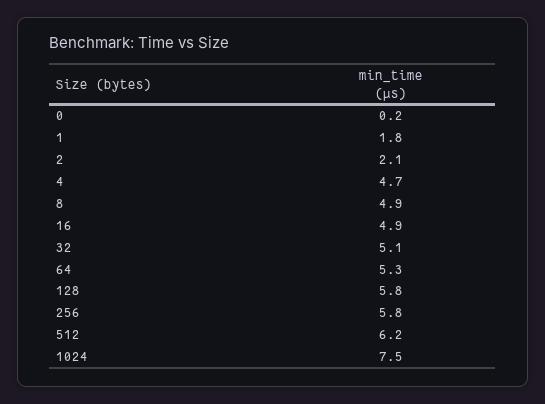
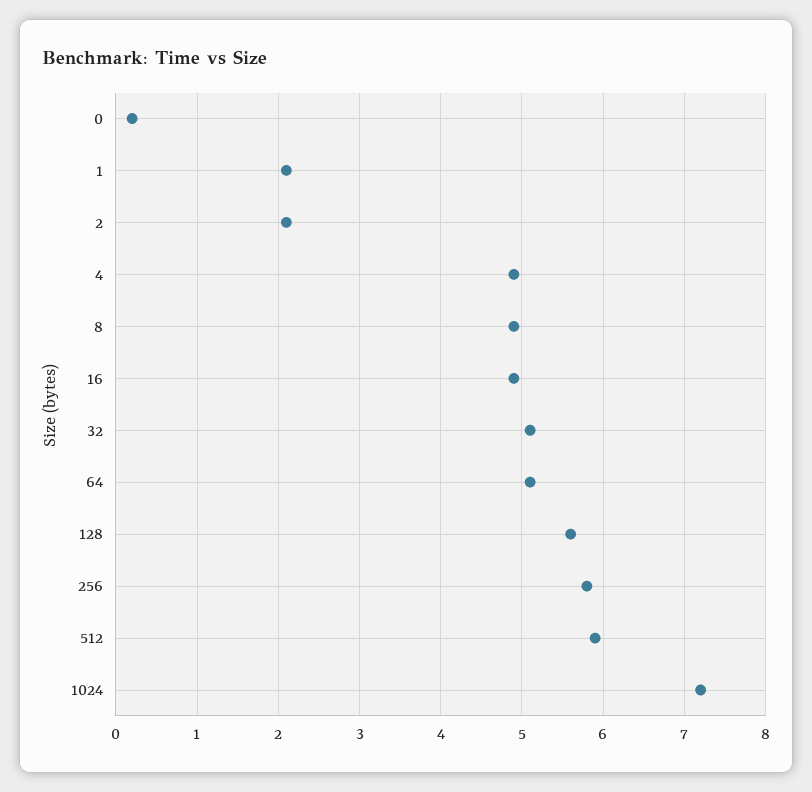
  {
    "0": 0.2,
-   "1": 1.8,
+   "1": 2.1,
    "2": 2.1,
-   "4": 4.7,
+   "4": 4.9,
    "8": 4.9,
    "16": 4.9,
    "32": 5.1,
-   "64": 5.3,
+   "64": 5.1,
-   "128": 5.8,
+   "128": 5.6,
    "256": 5.8,
-   "512": 6.2,
+   "512": 5.9,
-   "1024": 7.5
+   "1024": 7.2
  }

